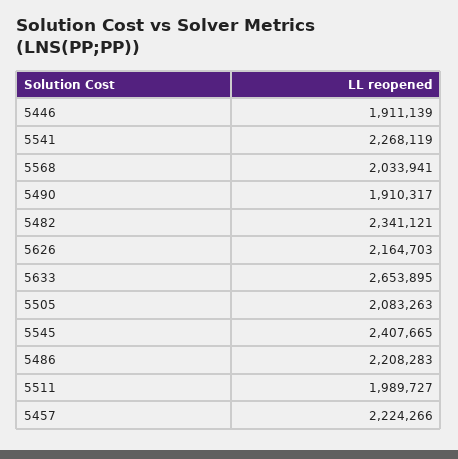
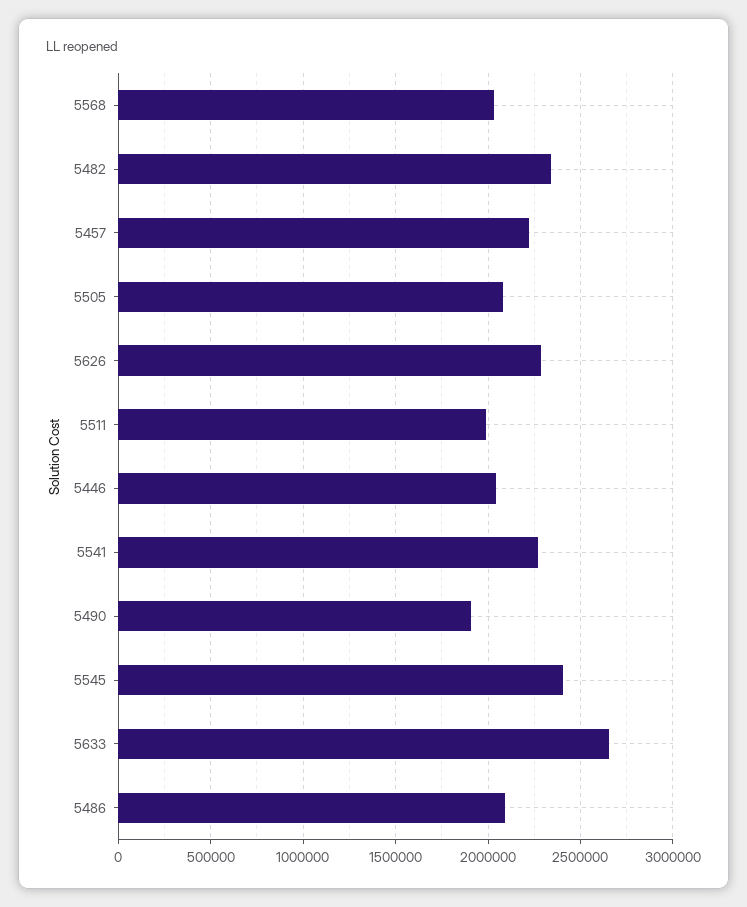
  {
-   "5446": 1911139,
+   "5446": 2050000,
    "5541": 2268119,
    "5568": 2033941,
    "5490": 1910317,
    "5482": 2341121,
-   "5626": 2164703,
+   "5626": 2300000,
    "5633": 2653895,
    "5505": 2083263,
    "5545": 2407665,
-   "5486": 2208283,
+   "5486": 2100000,
    "5511": 1989727,
    "5457": 2224266
  }

